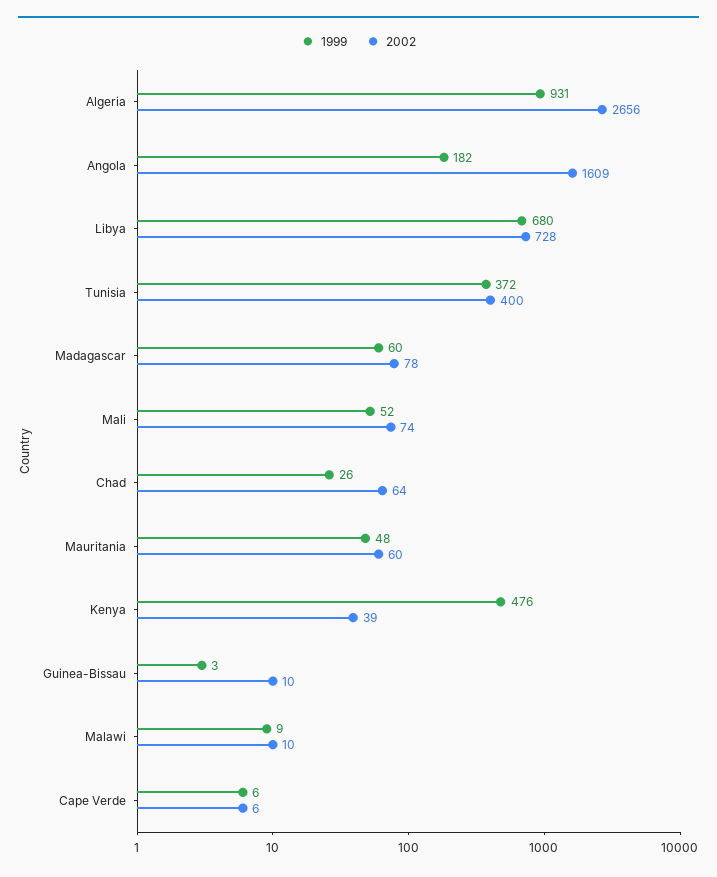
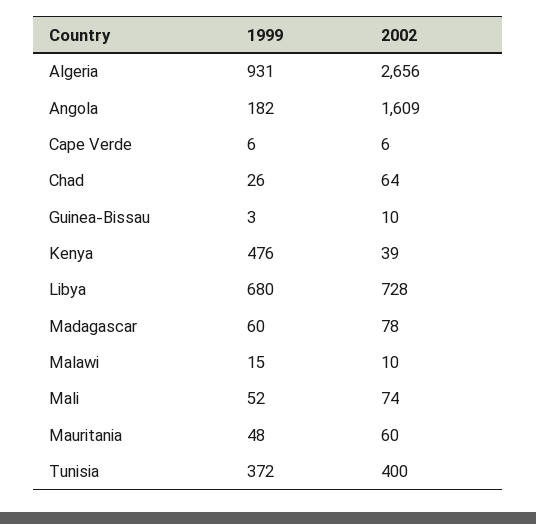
  {
    "1999": {
      "Algeria": 931,
      "Angola": 182,
      "Libya": 680,
      "Tunisia": 372,
      "Madagascar": 60,
      "Mali": 52,
      "Chad": 26,
      "Mauritania": 48,
      "Kenya": 476,
      "Guinea-Bissau": 3,
-     "Malawi": 9,
+     "Malawi": 15,
      "Cape Verde": 6
    },
    "2002": {
      "Algeria": 2656,
      "Angola": 1609,
      "Libya": 728,
      "Tunisia": 400,
      "Madagascar": 78,
      "Mali": 74,
      "Chad": 64,
      "Mauritania": 60,
      "Kenya": 39,
      "Guinea-Bissau": 10,
      "Malawi": 10,
      "Cape Verde": 6
    }
  }

